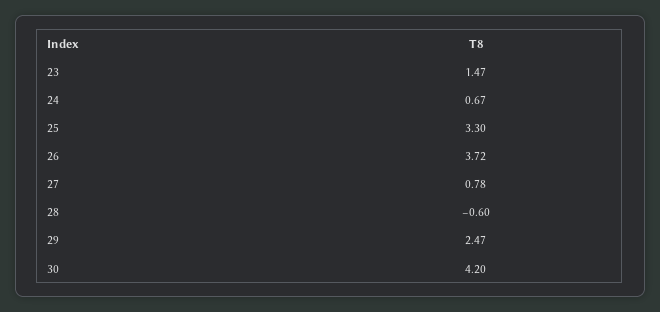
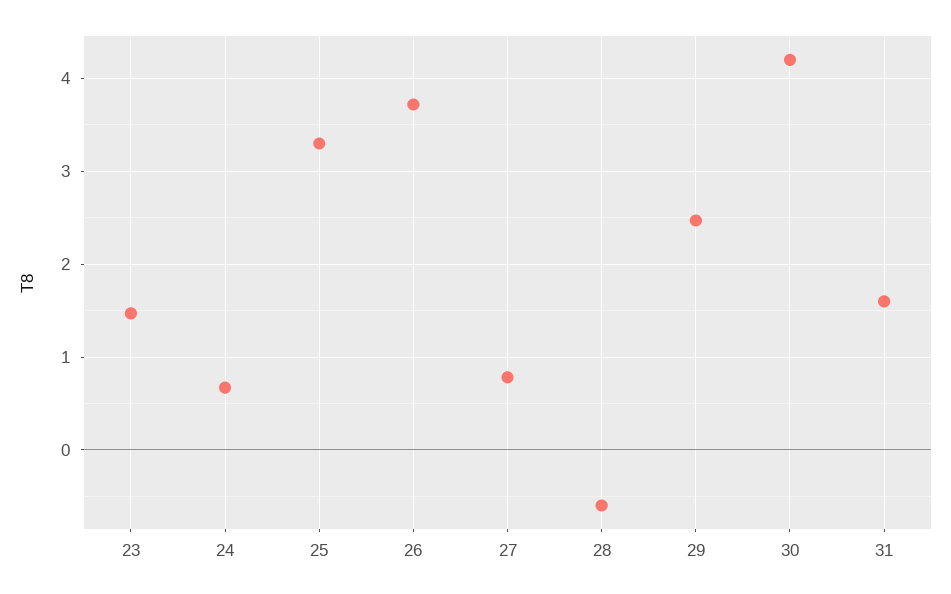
  {
    "23": 1.47,
    "24": 0.67,
    "25": 3.3,
    "26": 3.72,
    "27": 0.78,
    "28": -0.6,
    "29": 2.47,
-   "30": 4.2
+   "30": 4.2,
+   "31": 1.6
  }

